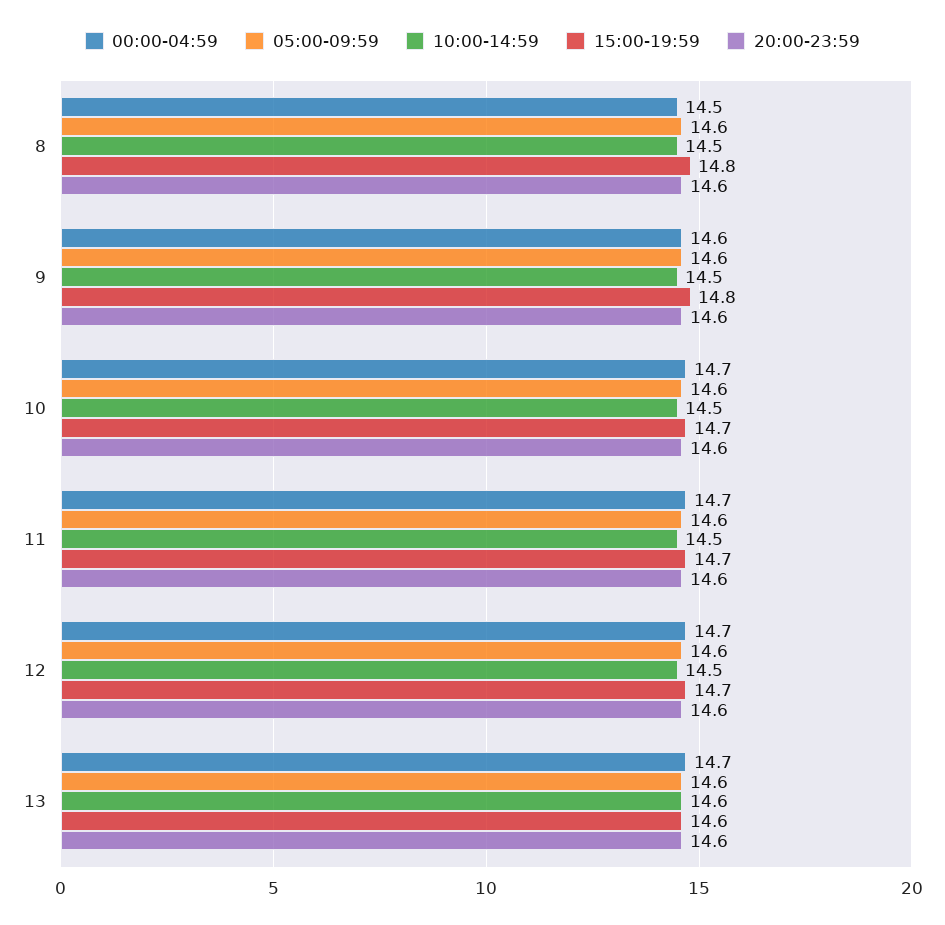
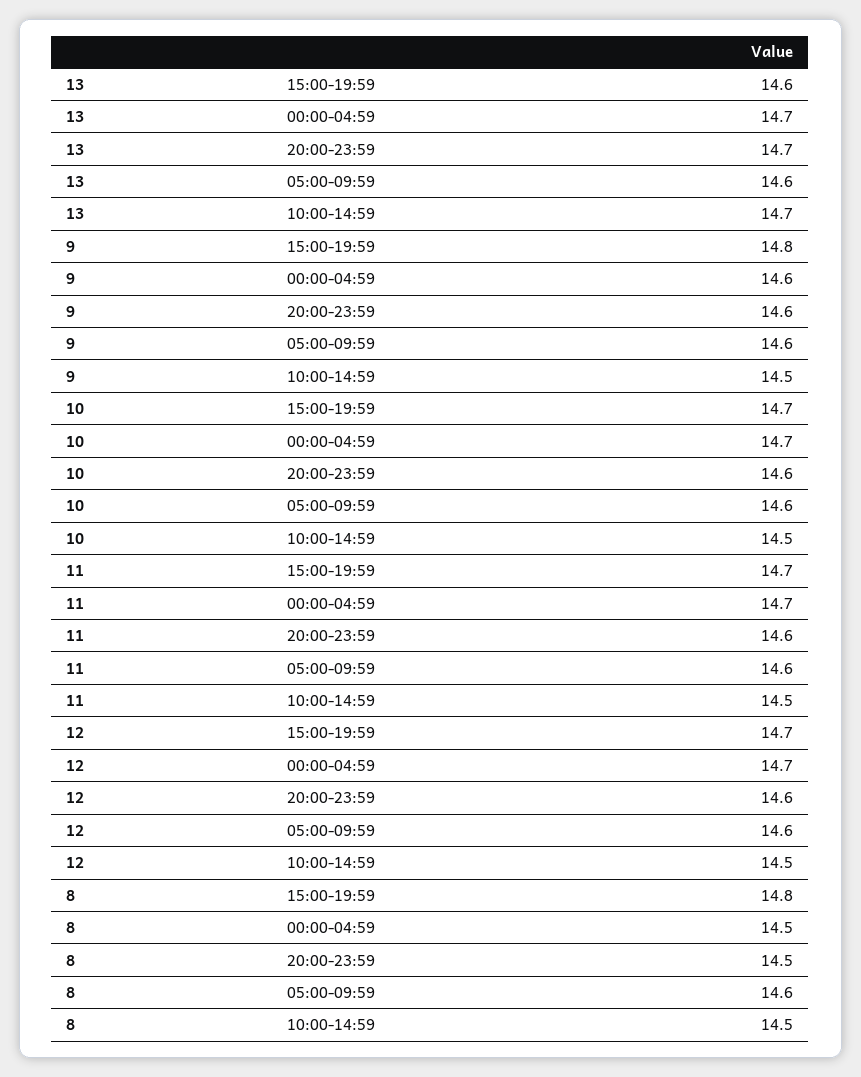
  {
    "00:00-04:59": {
      "8": 14.5,
      "9": 14.6,
      "10": 14.7,
      "11": 14.7,
      "12": 14.7,
      "13": 14.7
    },
    "05:00-09:59": {
      "8": 14.6,
      "9": 14.6,
      "10": 14.6,
      "11": 14.6,
      "12": 14.6,
      "13": 14.6
    },
    "10:00-14:59": {
      "8": 14.5,
      "9": 14.5,
      "10": 14.5,
      "11": 14.5,
      "12": 14.5,
-     "13": 14.6
+     "13": 14.7
    },
    "15:00-19:59": {
      "8": 14.8,
      "9": 14.8,
      "10": 14.7,
      "11": 14.7,
      "12": 14.7,
      "13": 14.6
    },
    "20:00-23:59": {
-     "8": 14.6,
+     "8": 14.5,
      "9": 14.6,
      "10": 14.6,
      "11": 14.6,
      "12": 14.6,
-     "13": 14.6
+     "13": 14.7
    }
  }

